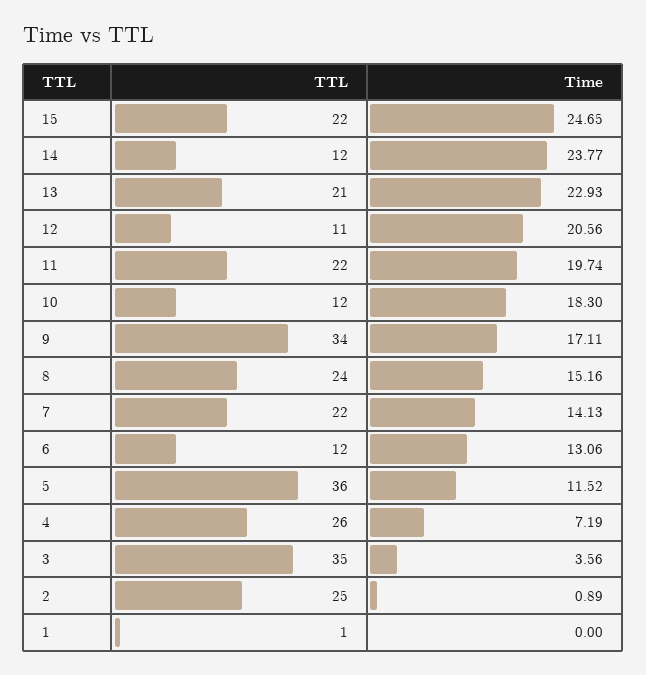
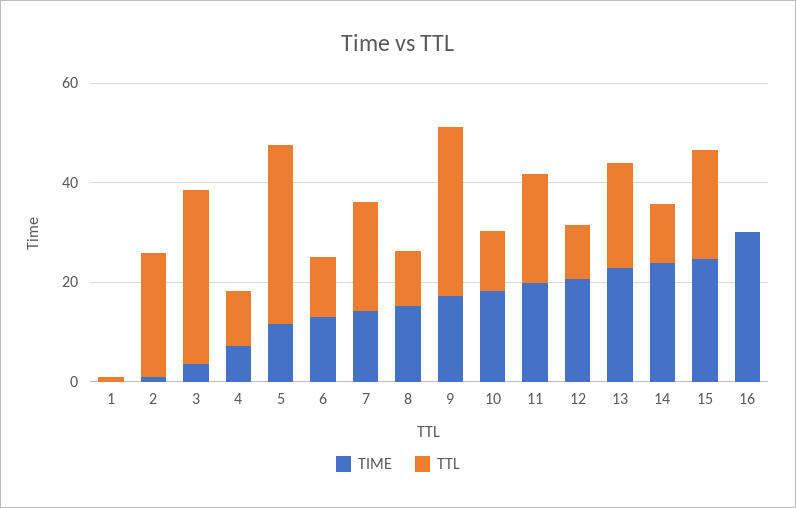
  {
    "TTL": {
      "15": 22,
      "14": 12,
      "13": 21,
      "12": 11,
      "11": 22,
      "10": 12,
      "9": 34,
-     "8": 24,
+     "8": 10,
      "7": 22,
      "6": 12,
      "5": 36,
-     "4": 26,
+     "4": 10,
      "3": 35,
      "2": 25,
-     "1": 1
+     "1": 1,
+     "16": 0
    },
    "Time": {
      "15": 24.65,
      "14": 23.77,
      "13": 22.93,
      "12": 20.56,
      "11": 19.74,
      "10": 18.3,
      "9": 17.11,
      "8": 15.16,
      "7": 14.13,
      "6": 13.06,
      "5": 11.52,
      "4": 7.19,
      "3": 3.56,
      "2": 0.89,
-     "1": 0
+     "1": 0,
+     "16": 30
    }
  }

